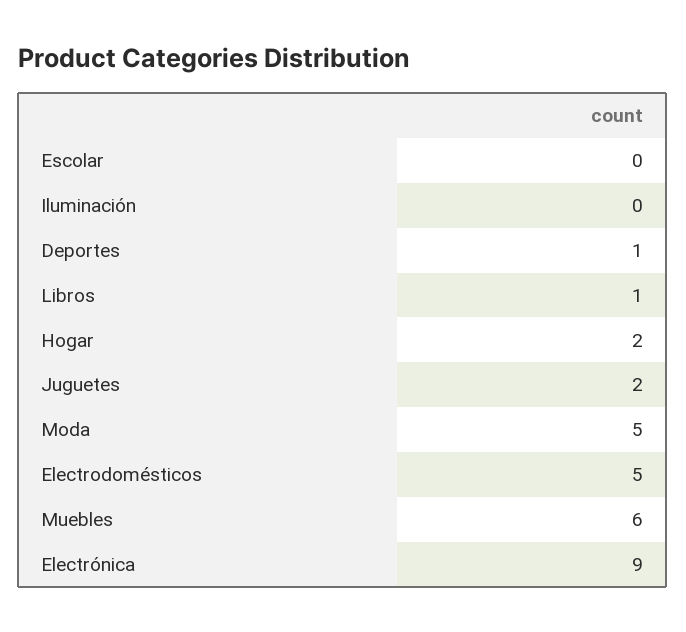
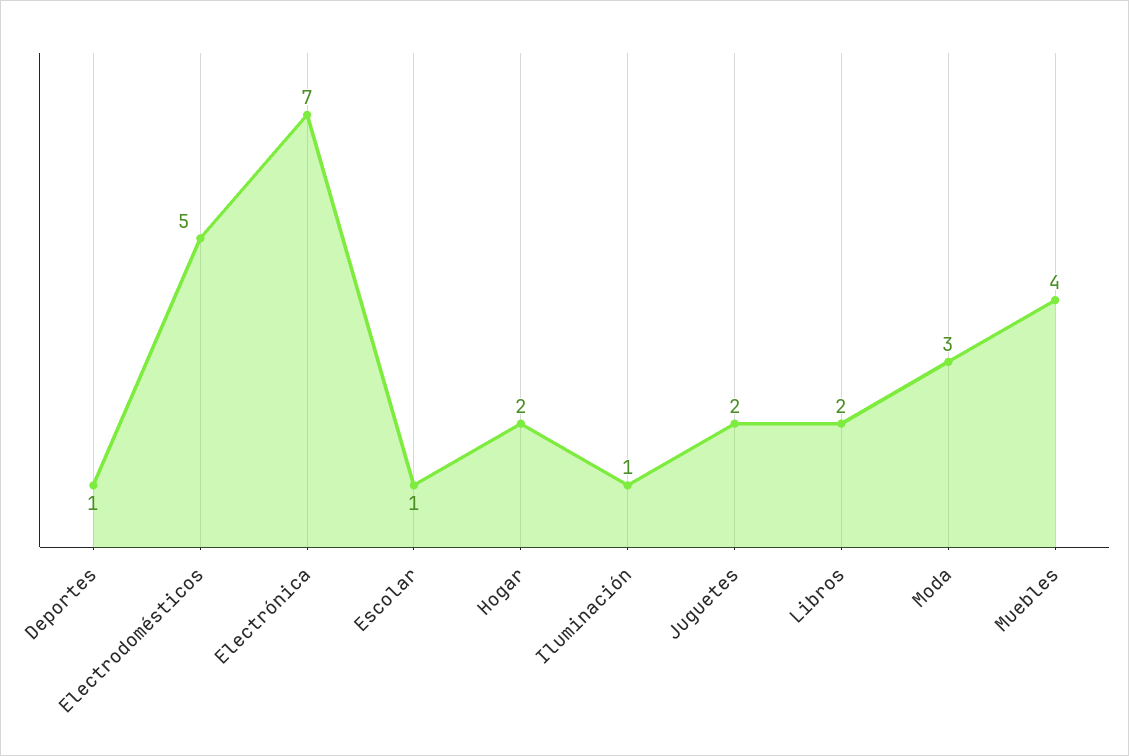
  {
-   "Escolar": 0,
+   "Escolar": 1,
-   "Iluminación": 0,
+   "Iluminación": 1,
    "Deportes": 1,
-   "Libros": 1,
+   "Libros": 2,
    "Hogar": 2,
    "Juguetes": 2,
-   "Moda": 5,
+   "Moda": 3,
    "Electrodomésticos": 5,
-   "Muebles": 6,
+   "Muebles": 4,
-   "Electrónica": 9
+   "Electrónica": 7
  }

